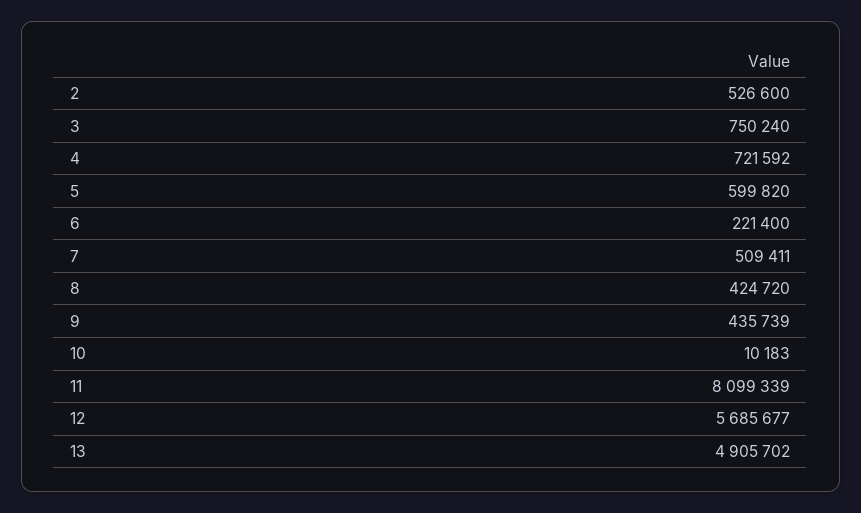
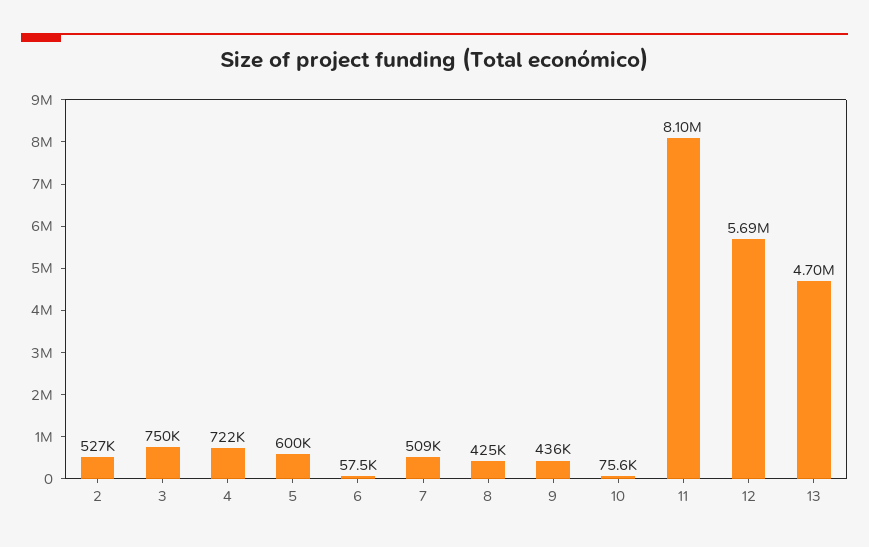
  {
    "2": 526600,
    "3": 750240,
    "4": 721592,
    "5": 599820,
-   "6": 221400,
+   "6": 57500,
    "7": 509411,
    "8": 424720,
    "9": 435739,
-   "10": 10183,
+   "10": 75600,
    "11": 8099339,
    "12": 5685677,
-   "13": 4905702
+   "13": 4700000
  }

